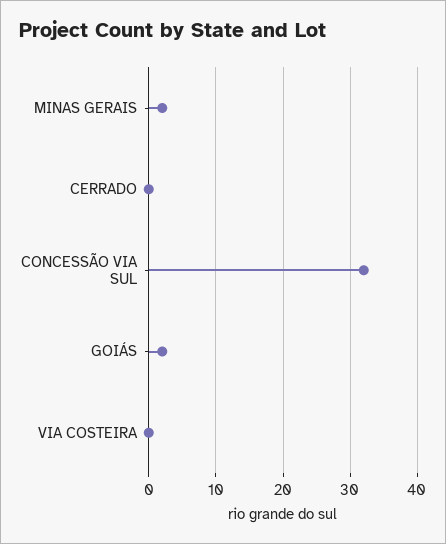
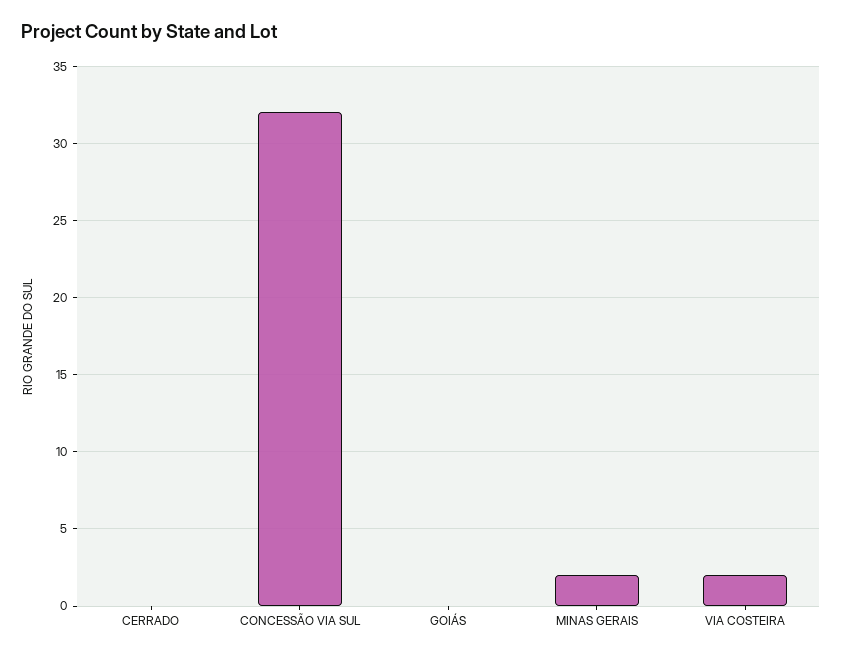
  {
    "MINAS GERAIS": 2,
    "CERRADO": 0,
    "CONCESSÃO VIA SUL": 32,
-   "GOIÁS": 2,
+   "GOIÁS": 0,
-   "VIA COSTEIRA": 0
+   "VIA COSTEIRA": 2
  }

